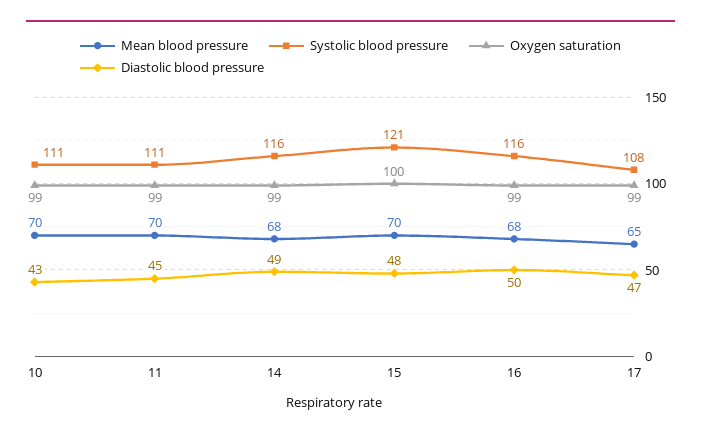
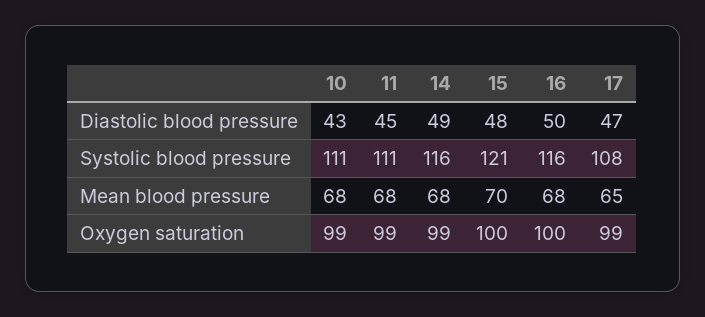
  {
    "Mean blood pressure": {
-     "10": 70,
+     "10": 68,
-     "11": 70,
+     "11": 68,
      "14": 68,
      "15": 70,
      "16": 68,
      "17": 65
    },
    "Systolic blood pressure": {
      "10": 111,
      "11": 111,
      "14": 116,
      "15": 121,
      "16": 116,
      "17": 108
    },
    "Oxygen saturation": {
      "10": 99,
      "11": 99,
      "14": 99,
      "15": 100,
-     "16": 99,
+     "16": 100,
      "17": 99
    },
    "Diastolic blood pressure": {
      "10": 43,
      "11": 45,
      "14": 49,
      "15": 48,
      "16": 50,
      "17": 47
    }
  }

